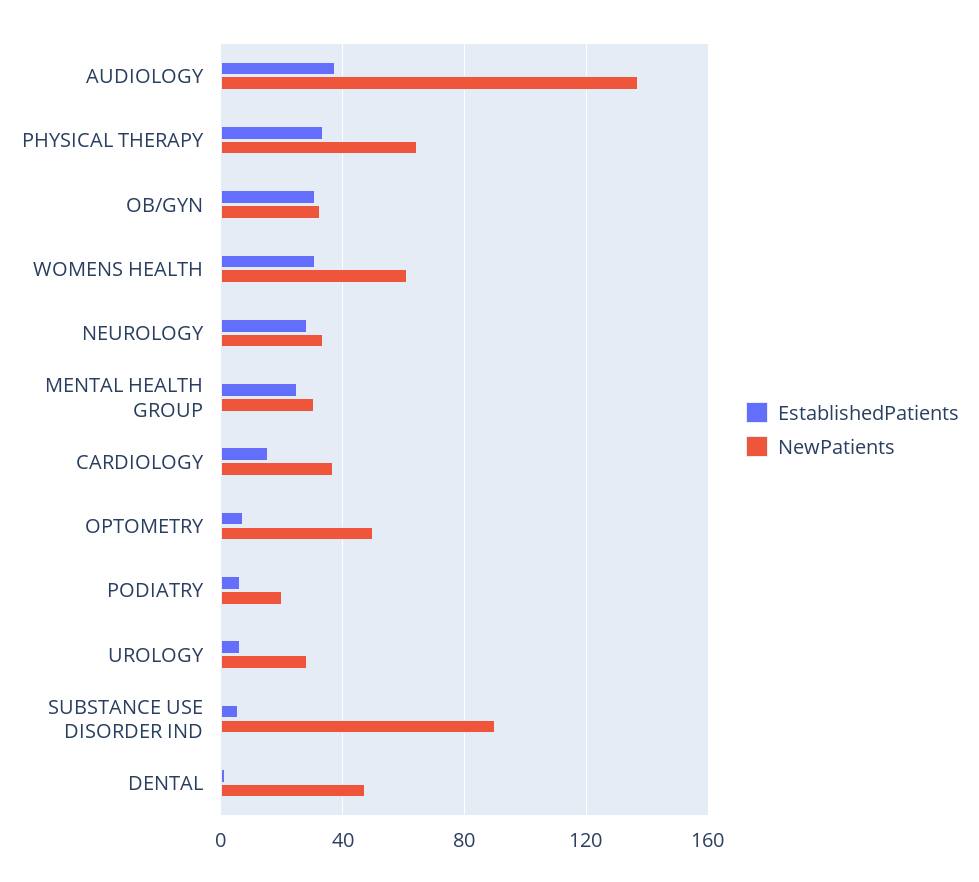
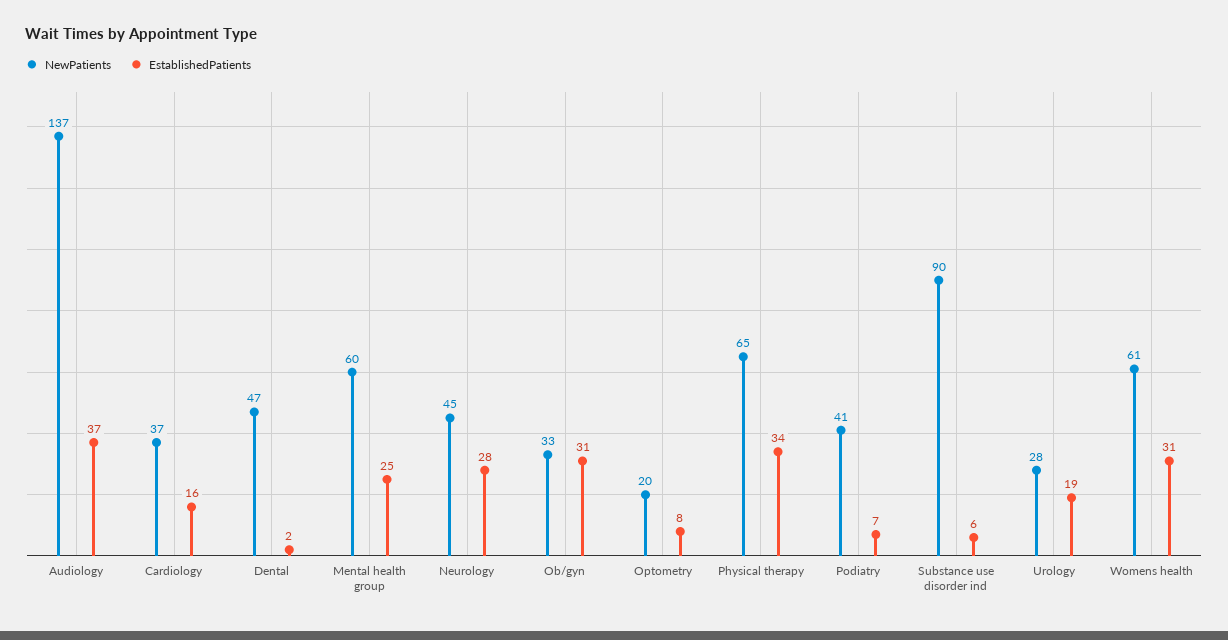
  {
    "EstablishedPatients": {
      "AUDIOLOGY": 37,
      "PHYSICAL THERAPY": 34,
      "OB/GYN": 31,
      "WOMENS HEALTH": 31,
      "NEUROLOGY": 28,
      "MENTAL HEALTH GROUP": 25,
      "CARDIOLOGY": 16,
      "OPTOMETRY": 8,
      "PODIATRY": 7,
-     "UROLOGY": 5,
+     "UROLOGY": 19,
      "SUBSTANCE USE DISORDER IND": 6,
      "DENTAL": 2
    },
    "NewPatients": {
      "AUDIOLOGY": 137,
      "PHYSICAL THERAPY": 65,
      "OB/GYN": 33,
      "WOMENS HEALTH": 61,
-     "NEUROLOGY": 35,
+     "NEUROLOGY": 45,
-     "MENTAL HEALTH GROUP": 30,
+     "MENTAL HEALTH GROUP": 60,
      "CARDIOLOGY": 37,
-     "OPTOMETRY": 50,
+     "OPTOMETRY": 20,
-     "PODIATRY": 20,
+     "PODIATRY": 41,
      "UROLOGY": 28,
      "SUBSTANCE USE DISORDER IND": 90,
      "DENTAL": 47
    }
  }

